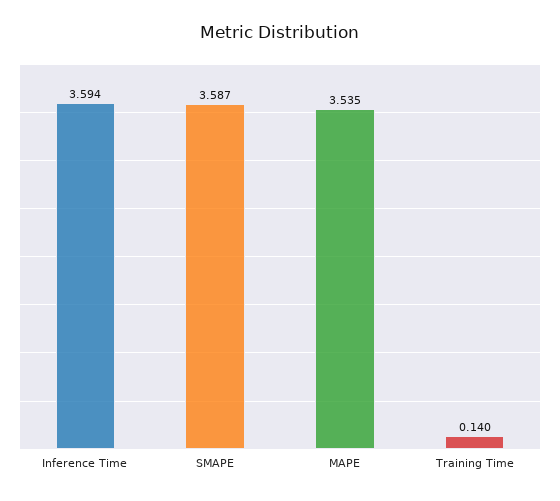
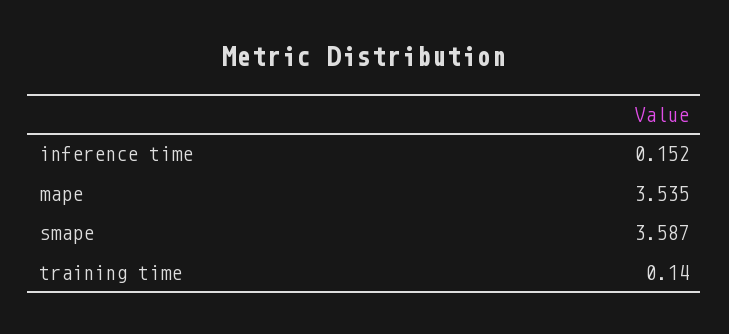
  {
-   "Inference Time": 3.594,
+   "Inference Time": 0.152,
    "SMAPE": 3.587,
    "MAPE": 3.535,
    "Training Time": 0.14
  }

